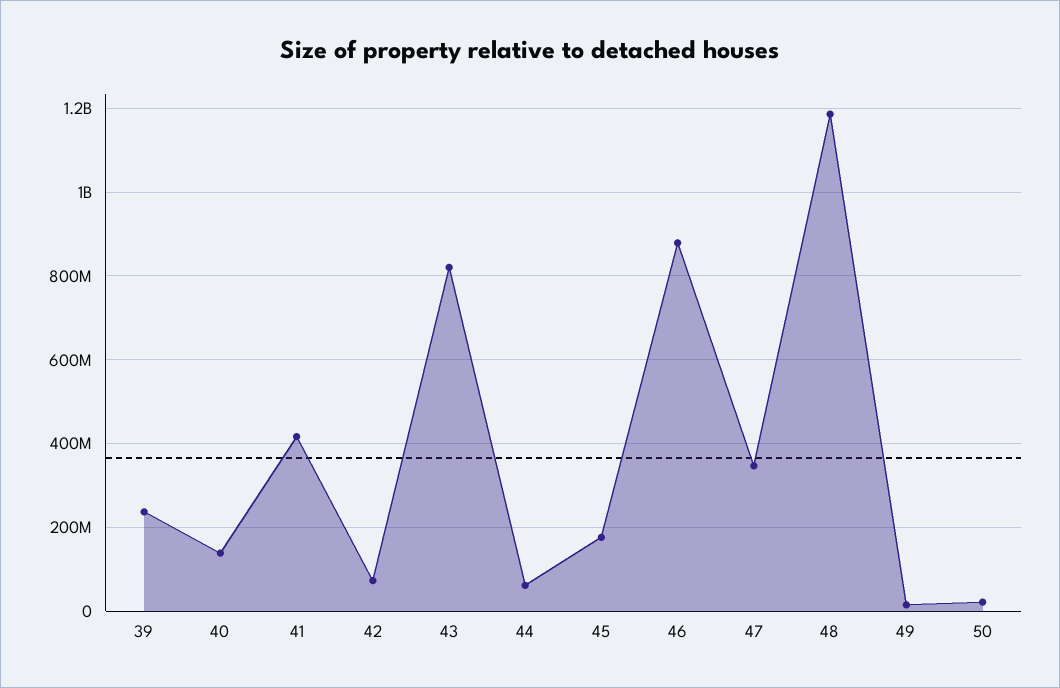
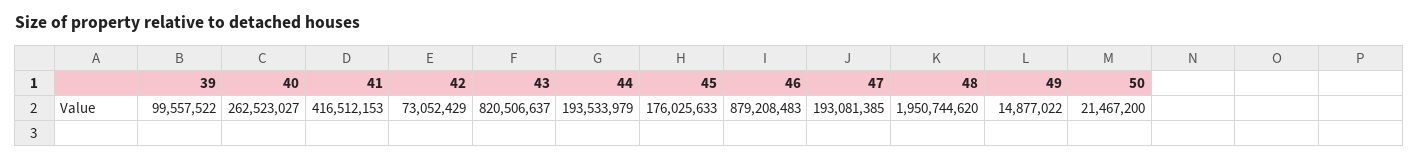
  {
-   "39": 240000000,
+   "39": 99557522,
-   "40": 140000000,
+   "40": 262523027,
    "41": 416512153,
    "42": 73052429,
    "43": 820506637,
-   "44": 60000000,
+   "44": 193533979,
    "45": 176025633,
    "46": 879208483,
-   "47": 340000000,
+   "47": 193081385,
-   "48": 1180000000,
+   "48": 1950744620,
    "49": 14877022,
    "50": 21467200
  }

